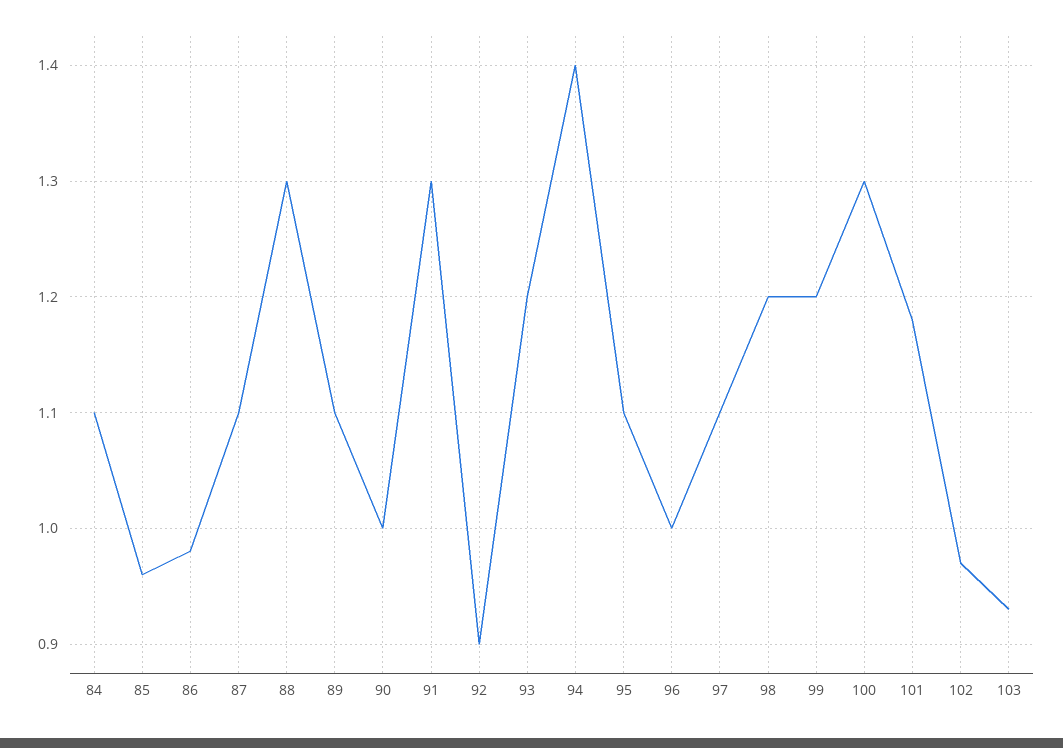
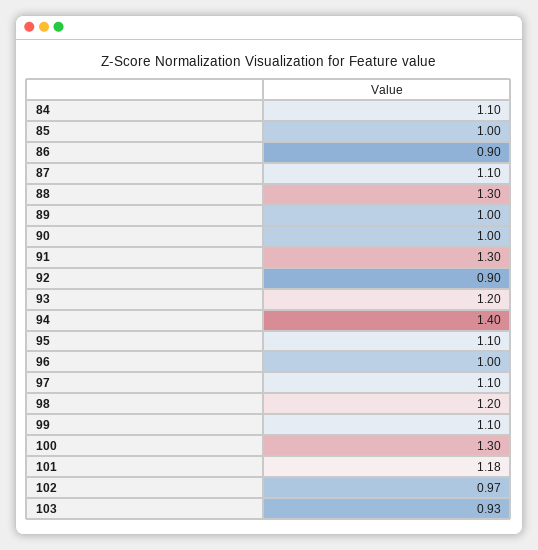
  {
    "84": 1.1,
-   "85": 0.96,
+   "85": 1,
-   "86": 0.98,
+   "86": 0.9,
    "87": 1.1,
    "88": 1.3,
-   "89": 1.1,
+   "89": 1,
    "90": 1,
    "91": 1.3,
    "92": 0.9,
    "93": 1.2,
    "94": 1.4,
    "95": 1.1,
    "96": 1,
    "97": 1.1,
    "98": 1.2,
-   "99": 1.2,
+   "99": 1.1,
    "100": 1.3,
    "101": 1.18,
    "102": 0.97,
    "103": 0.93
  }

